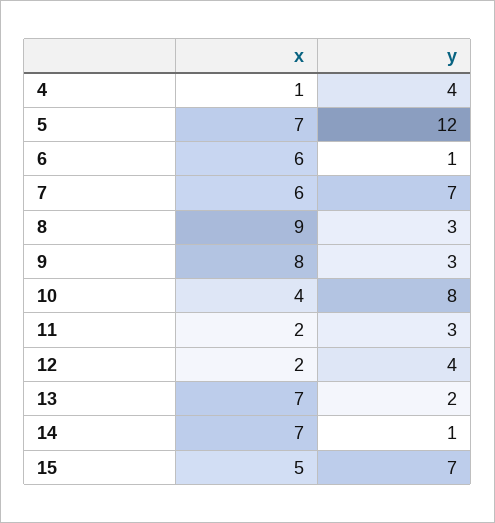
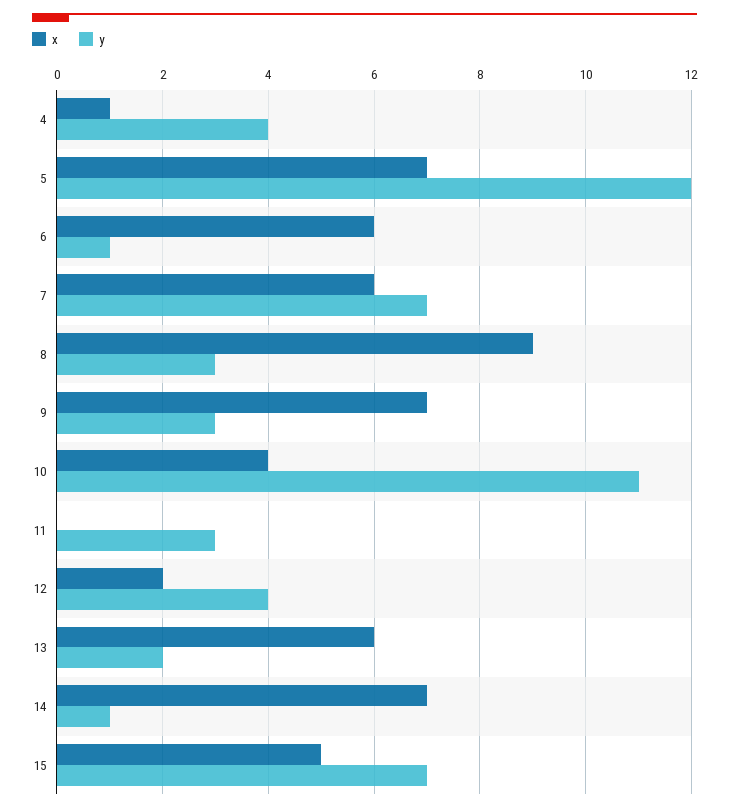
  {
    "x": {
      "4": 1,
      "5": 7,
      "6": 6,
      "7": 6,
      "8": 9,
-     "9": 8,
+     "9": 7,
      "10": 4,
-     "11": 2,
+     "11": 0,
      "12": 2,
-     "13": 7,
+     "13": 6,
      "14": 7,
      "15": 5
    },
    "y": {
      "4": 4,
      "5": 12,
      "6": 1,
      "7": 7,
      "8": 3,
      "9": 3,
-     "10": 8,
+     "10": 11,
      "11": 3,
      "12": 4,
      "13": 2,
      "14": 1,
      "15": 7
    }
  }

